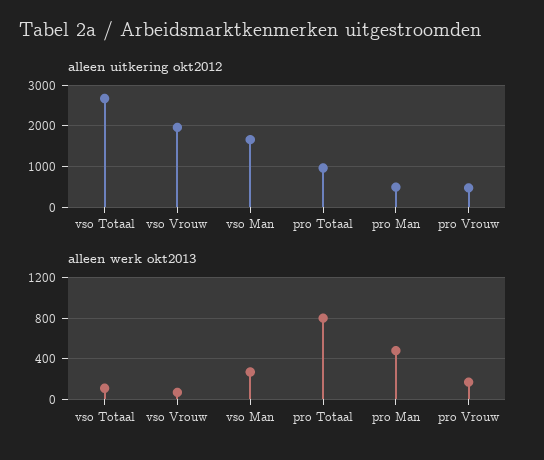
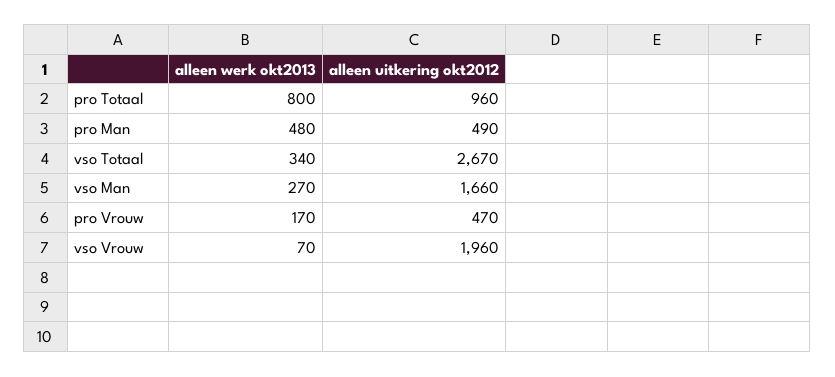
  {
    "alleen uitkering okt2012": {
      "vso Totaal": 2670,
      "vso Vrouw": 1960,
      "vso Man": 1660,
      "pro Totaal": 960,
      "pro Man": 490,
      "pro Vrouw": 470
    },
    "alleen werk okt2013": {
-     "vso Totaal": 100,
+     "vso Totaal": 340,
      "vso Vrouw": 70,
      "vso Man": 270,
      "pro Totaal": 800,
      "pro Man": 480,
      "pro Vrouw": 170
    }
  }

